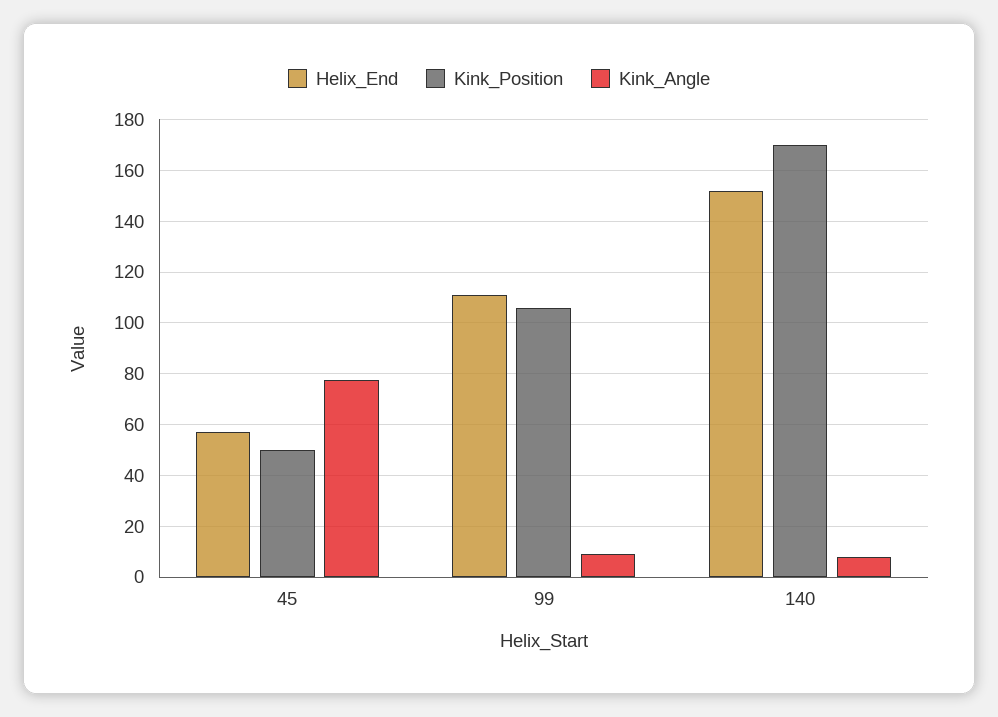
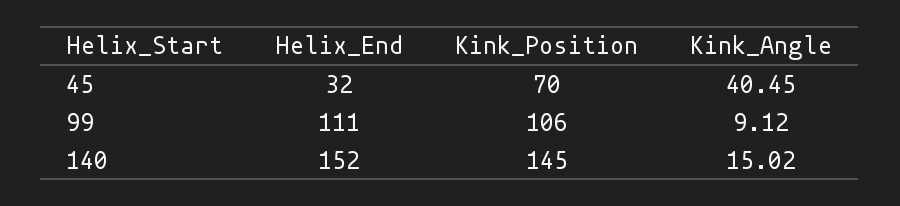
  {
    "Helix_End": {
-     "45": 57.5,
+     "45": 32,
      "99": 111,
      "140": 152
    },
    "Kink_Position": {
-     "45": 50,
+     "45": 70,
      "99": 106,
-     "140": 170
+     "140": 145
    },
    "Kink_Angle": {
-     "45": 77.5,
+     "45": 40.45,
      "99": 9.12,
-     "140": 7.5
+     "140": 15.02
    }
  }

